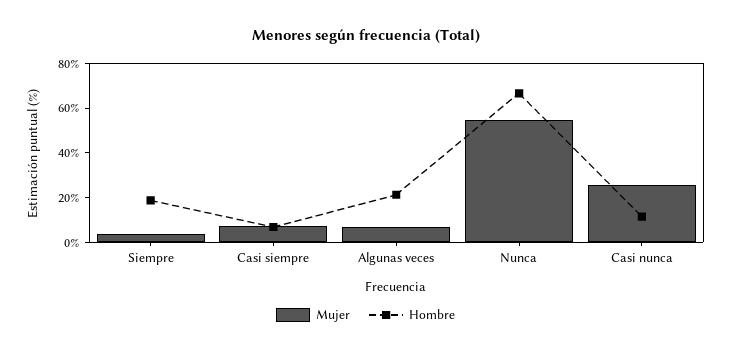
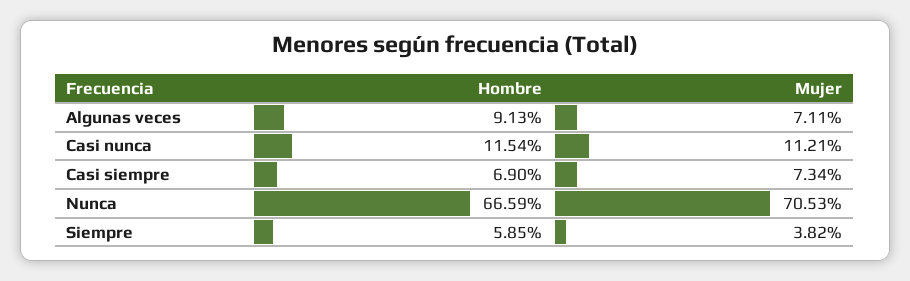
  {
    "Mujer": {
      "Siempre": 3.82,
      "Casi siempre": 7.34,
      "Algunas veces": 7.11,
-     "Nunca": 55,
+     "Nunca": 70.53,
-     "Casi nunca": 25
+     "Casi nunca": 11.21
    },
    "Hombre": {
-     "Siempre": 20,
+     "Siempre": 5.85,
      "Casi siempre": 6.9,
-     "Algunas veces": 20,
+     "Algunas veces": 9.13,
      "Nunca": 66.59,
      "Casi nunca": 11.54
    }
  }

